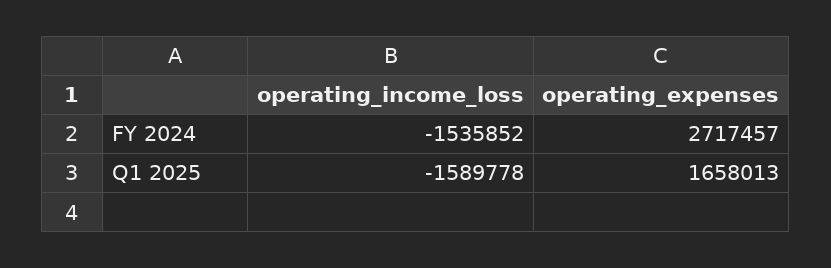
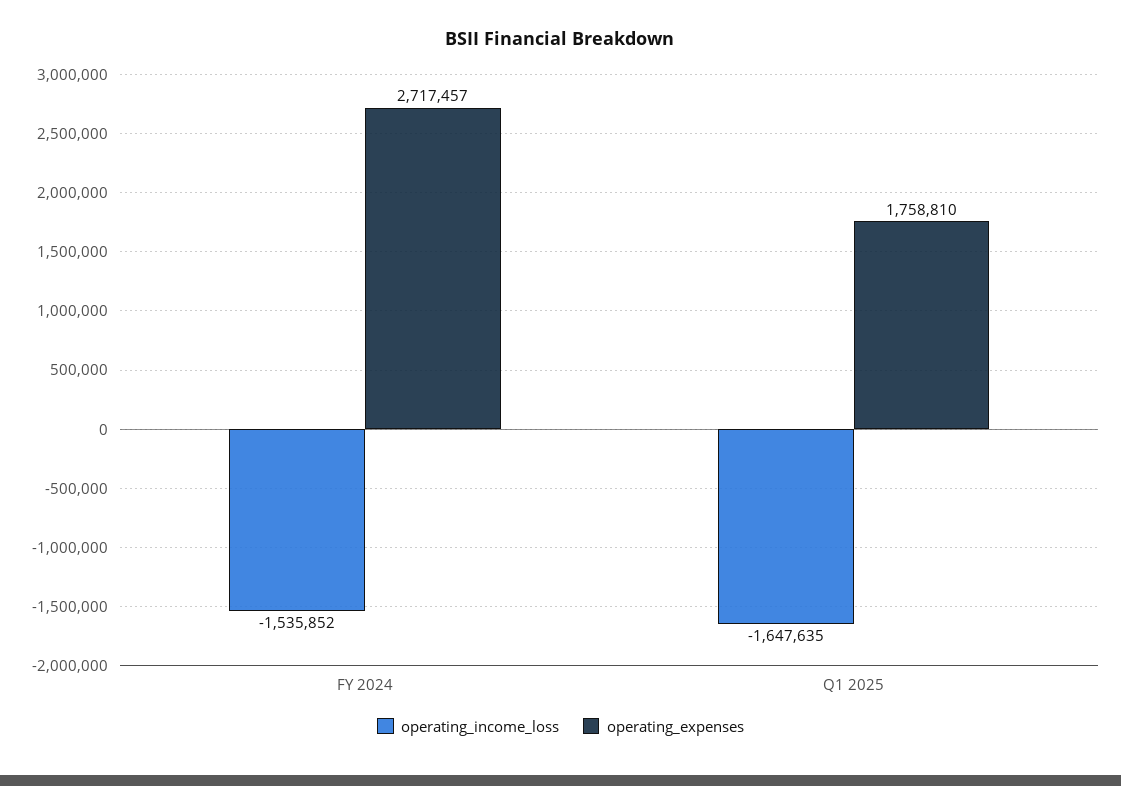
  {
    "operating_income_loss": {
      "FY 2024": -1535852,
-     "Q1 2025": -1589778
+     "Q1 2025": -1647635
    },
    "operating_expenses": {
      "FY 2024": 2717457,
-     "Q1 2025": 1658013
+     "Q1 2025": 1758810
    }
  }

